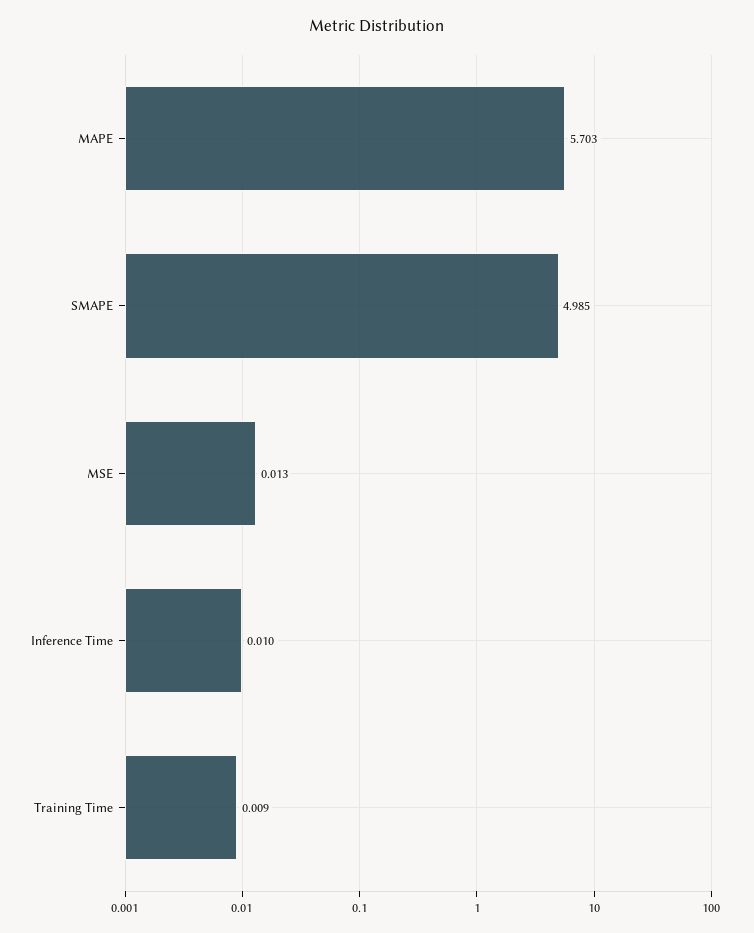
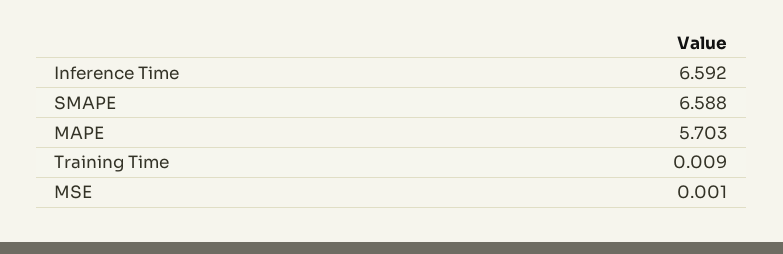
  {
    "MAPE": 5.703,
-   "SMAPE": 4.985,
+   "SMAPE": 6.588,
-   "MSE": 0.013,
+   "MSE": 0.001,
-   "Inference Time": 0.01,
+   "Inference Time": 6.592,
    "Training Time": 0.009
  }

